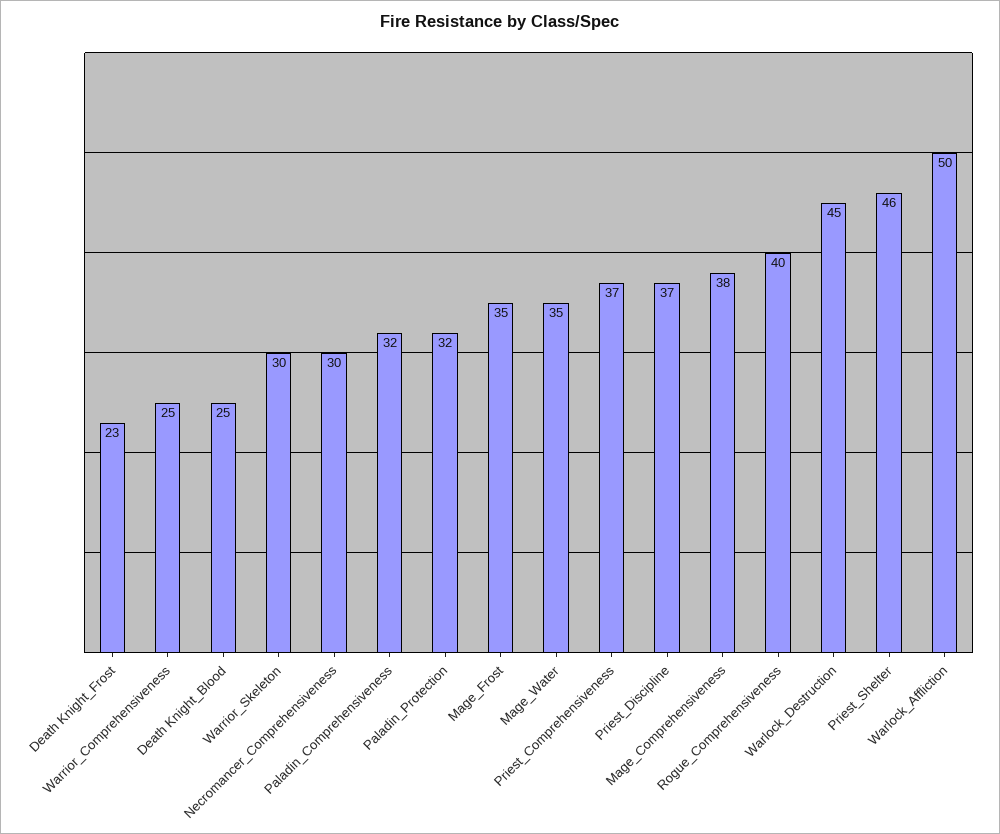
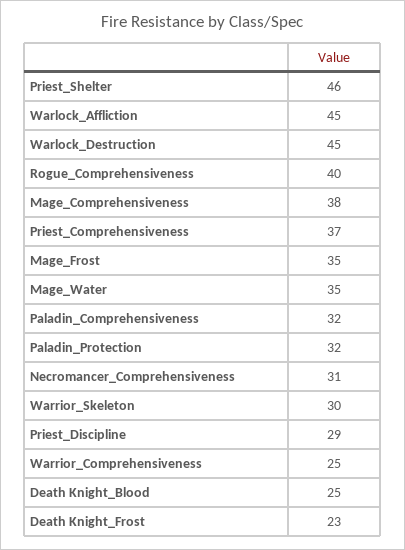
  {
    "Death Knight_Frost": 23,
    "Warrior_Comprehensiveness": 25,
    "Death Knight_Blood": 25,
    "Warrior_Skeleton": 30,
-   "Necromancer_Comprehensiveness": 30,
+   "Necromancer_Comprehensiveness": 31,
    "Paladin_Comprehensiveness": 32,
    "Paladin_Protection": 32,
    "Mage_Frost": 35,
    "Mage_Water": 35,
    "Priest_Comprehensiveness": 37,
-   "Priest_Discipline": 37,
+   "Priest_Discipline": 29,
    "Mage_Comprehensiveness": 38,
    "Rogue_Comprehensiveness": 40,
    "Warlock_Destruction": 45,
    "Priest_Shelter": 46,
-   "Warlock_Affliction": 50
+   "Warlock_Affliction": 45
  }

